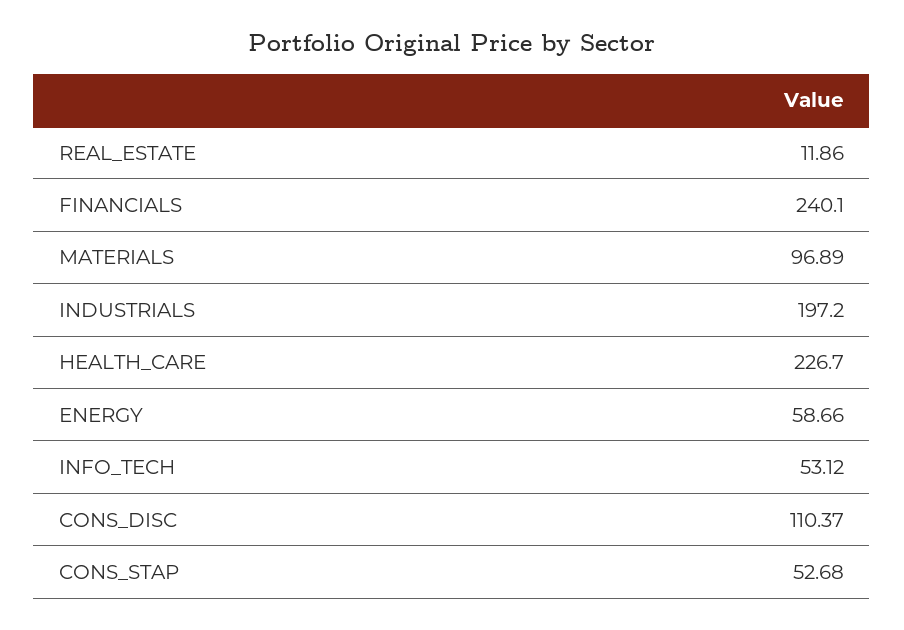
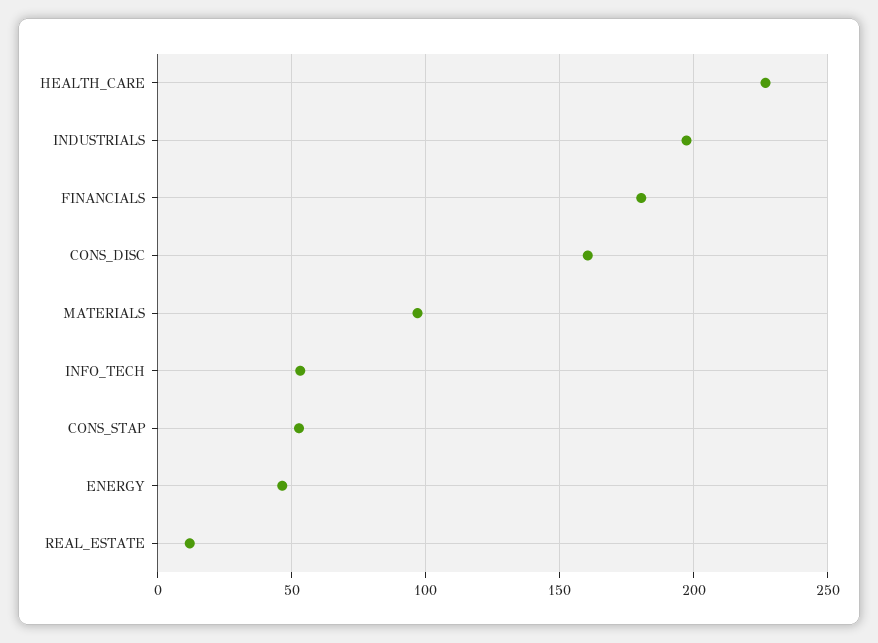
  {
    "REAL_ESTATE": 11.86,
-   "FINANCIALS": 240.1,
+   "FINANCIALS": 180,
    "MATERIALS": 96.89,
    "INDUSTRIALS": 197.2,
    "HEALTH_CARE": 226.7,
-   "ENERGY": 58.66,
+   "ENERGY": 45,
    "INFO_TECH": 53.12,
-   "CONS_DISC": 110.37,
+   "CONS_DISC": 160,
    "CONS_STAP": 52.68
  }

